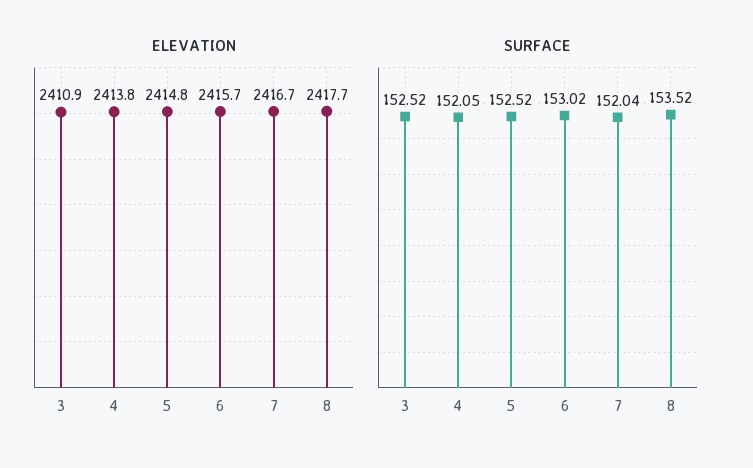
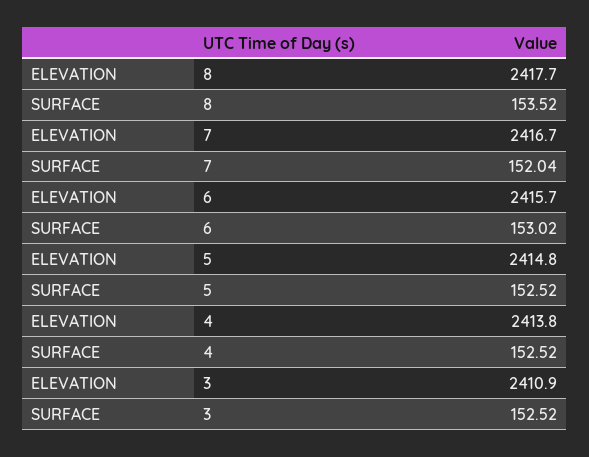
  {
    "ELEVATION": {
      "3": 2410.9,
      "4": 2413.8,
      "5": 2414.8,
      "6": 2415.7,
      "7": 2416.7,
      "8": 2417.7
    },
    "SURFACE": {
      "3": 152.52,
-     "4": 152.05,
+     "4": 152.52,
      "5": 152.52,
      "6": 153.02,
      "7": 152.04,
      "8": 153.52
    }
  }

